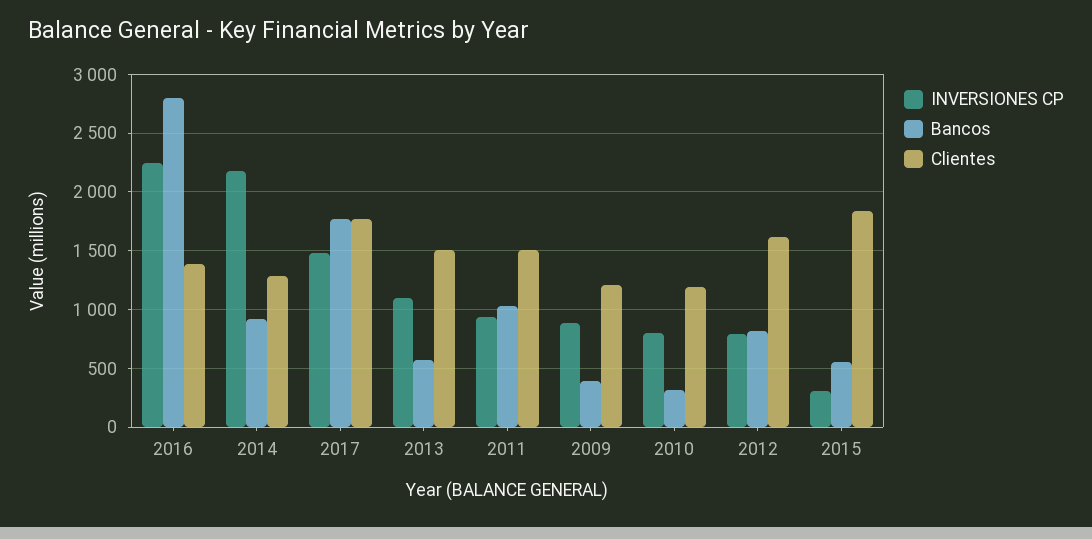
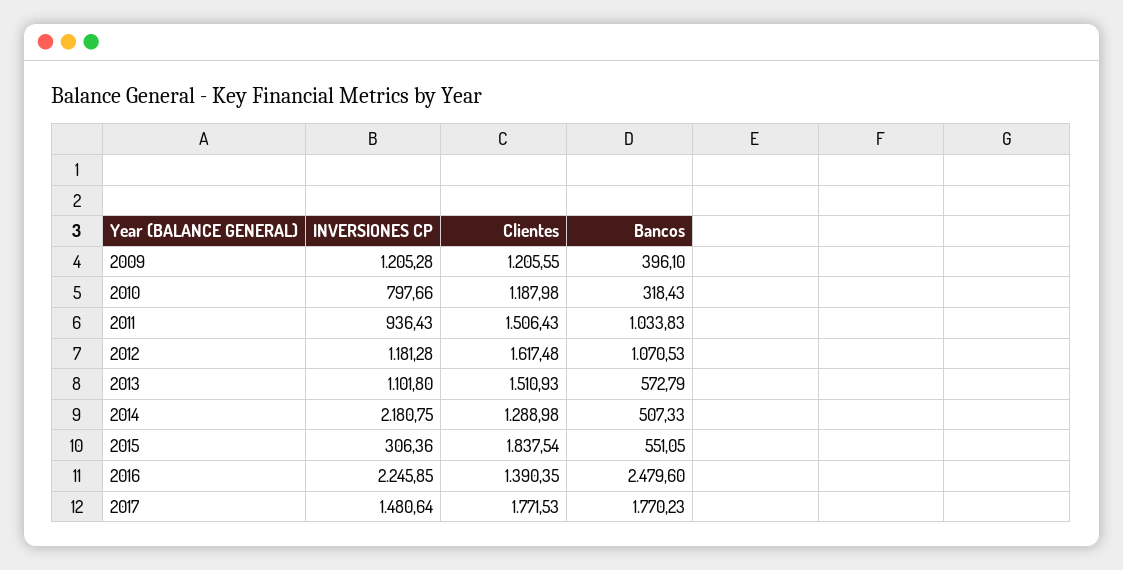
  {
    "INVERSIONES CP": {
      "2016": 2245.85,
      "2014": 2180.75,
      "2017": 1480.64,
      "2013": 1101.8,
      "2011": 936.43,
-     "2009": 900,
+     "2009": 1205.28,
      "2010": 797.66,
-     "2012": 800,
+     "2012": 1181.28,
      "2015": 306.36
    },
    "Bancos": {
-     "2016": 2800,
+     "2016": 2479.6,
-     "2014": 900,
+     "2014": 507.33,
      "2017": 1770.23,
      "2013": 572.79,
      "2011": 1033.83,
      "2009": 396.1,
      "2010": 318.43,
-     "2012": 800,
+     "2012": 1070.53,
      "2015": 551.05
    },
    "Clientes": {
      "2016": 1390.35,
      "2014": 1288.98,
      "2017": 1771.53,
      "2013": 1510.93,
      "2011": 1506.43,
      "2009": 1205.55,
      "2010": 1187.98,
      "2012": 1617.48,
      "2015": 1837.54
    }
  }

